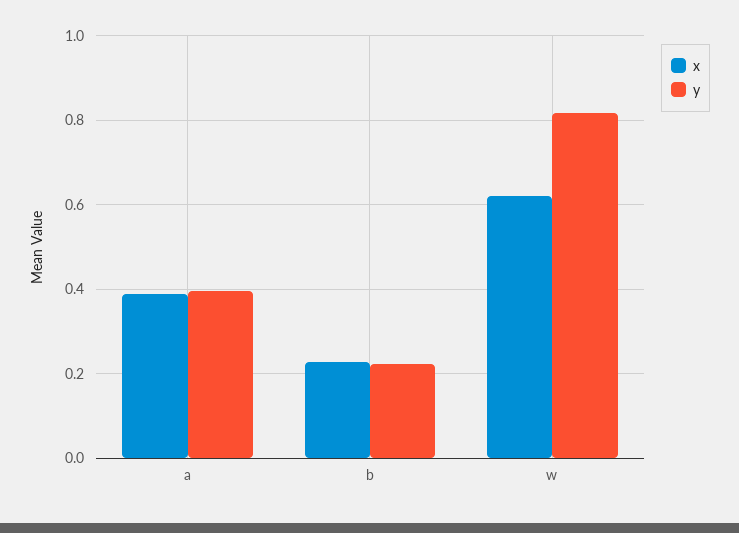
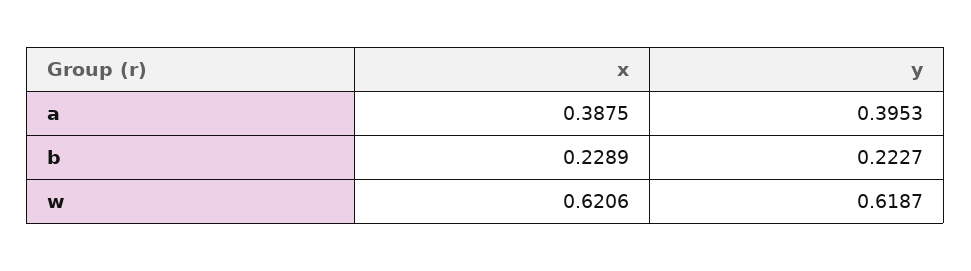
  {
    "x": {
      "a": 0.3875,
      "b": 0.2289,
      "w": 0.6206
    },
    "y": {
      "a": 0.3953,
      "b": 0.2227,
-     "w": 0.82
+     "w": 0.6187
    }
  }

